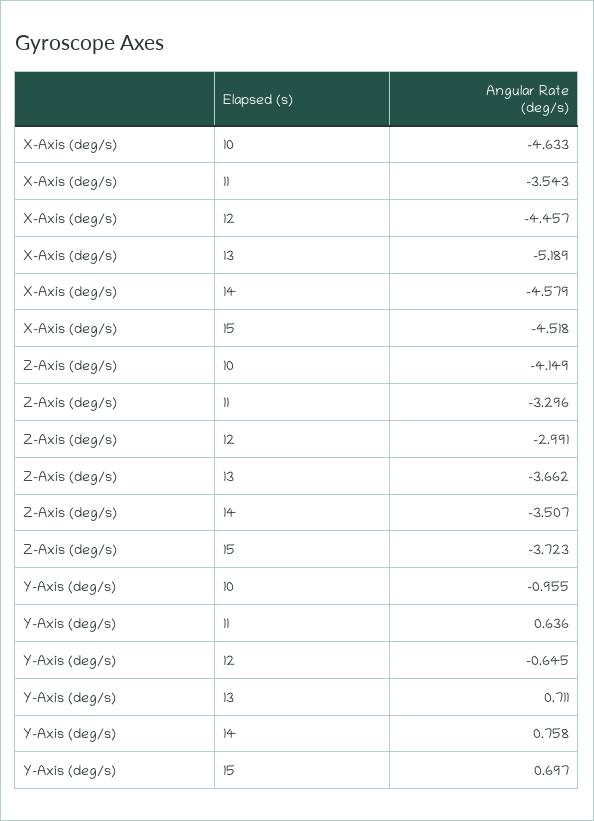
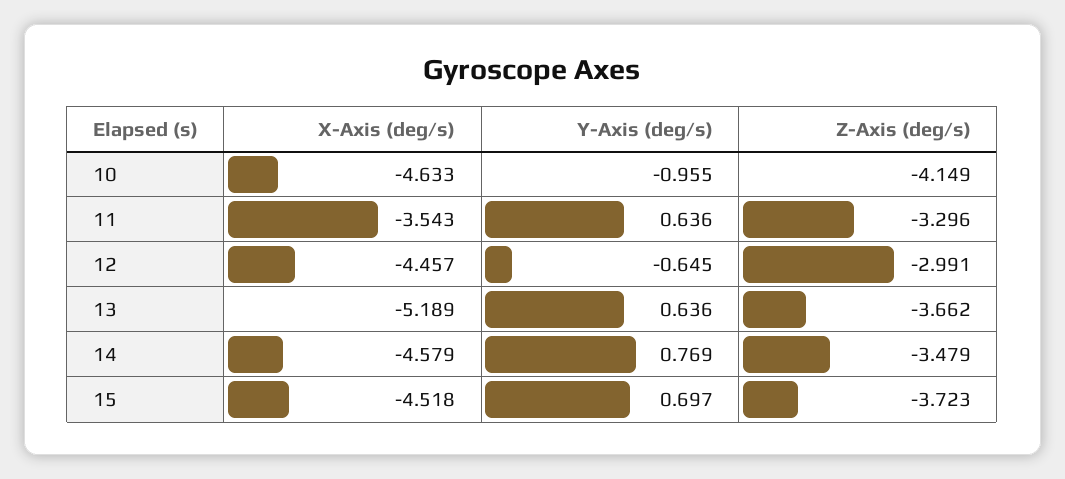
  {
    "X-Axis (deg/s)": {
      "10": -4.633,
      "11": -3.543,
      "12": -4.457,
      "13": -5.189,
      "14": -4.579,
      "15": -4.518
    },
    "Z-Axis (deg/s)": {
      "10": -4.149,
      "11": -3.296,
      "12": -2.991,
      "13": -3.662,
-     "14": -3.507,
+     "14": -3.479,
      "15": -3.723
    },
    "Y-Axis (deg/s)": {
      "10": -0.955,
      "11": 0.636,
      "12": -0.645,
-     "13": 0.711,
+     "13": 0.636,
-     "14": 0.758,
+     "14": 0.769,
      "15": 0.697
    }
  }

